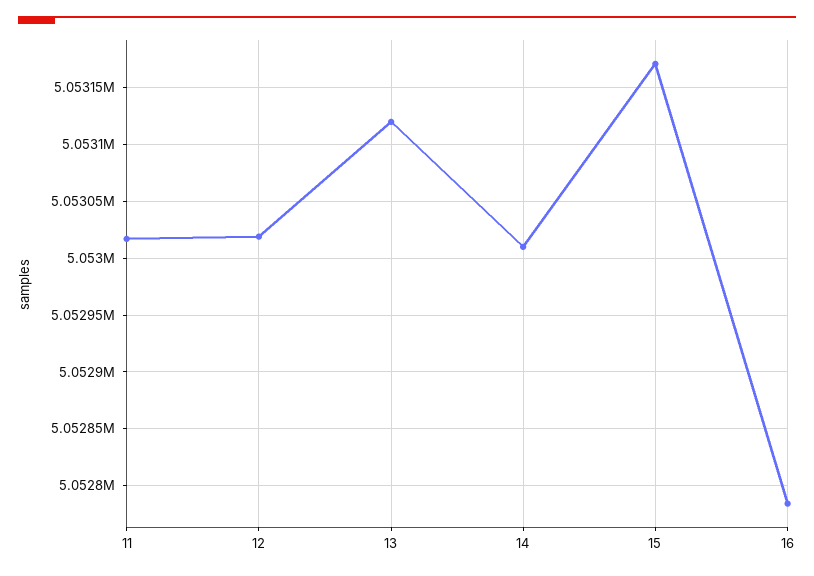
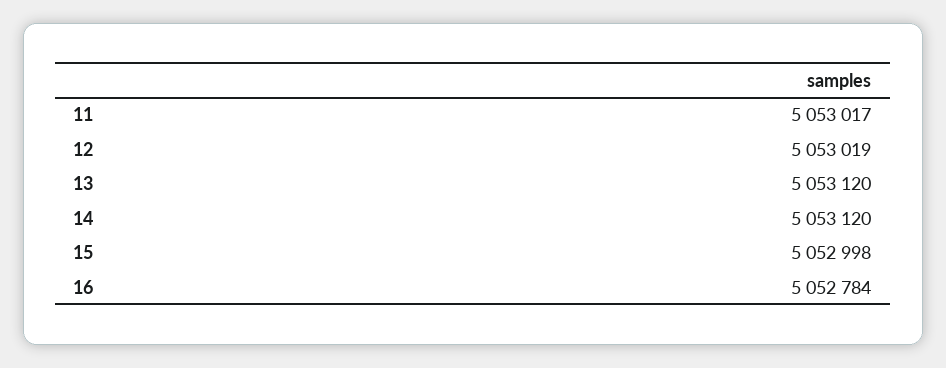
  {
    "11": 5053017,
    "12": 5053019,
    "13": 5053120,
-   "14": 5053010,
+   "14": 5053120,
-   "15": 5053170,
+   "15": 5052998,
    "16": 5052784
  }

